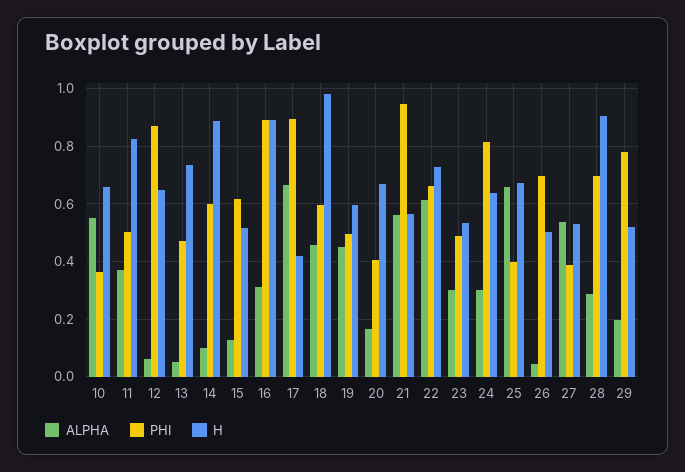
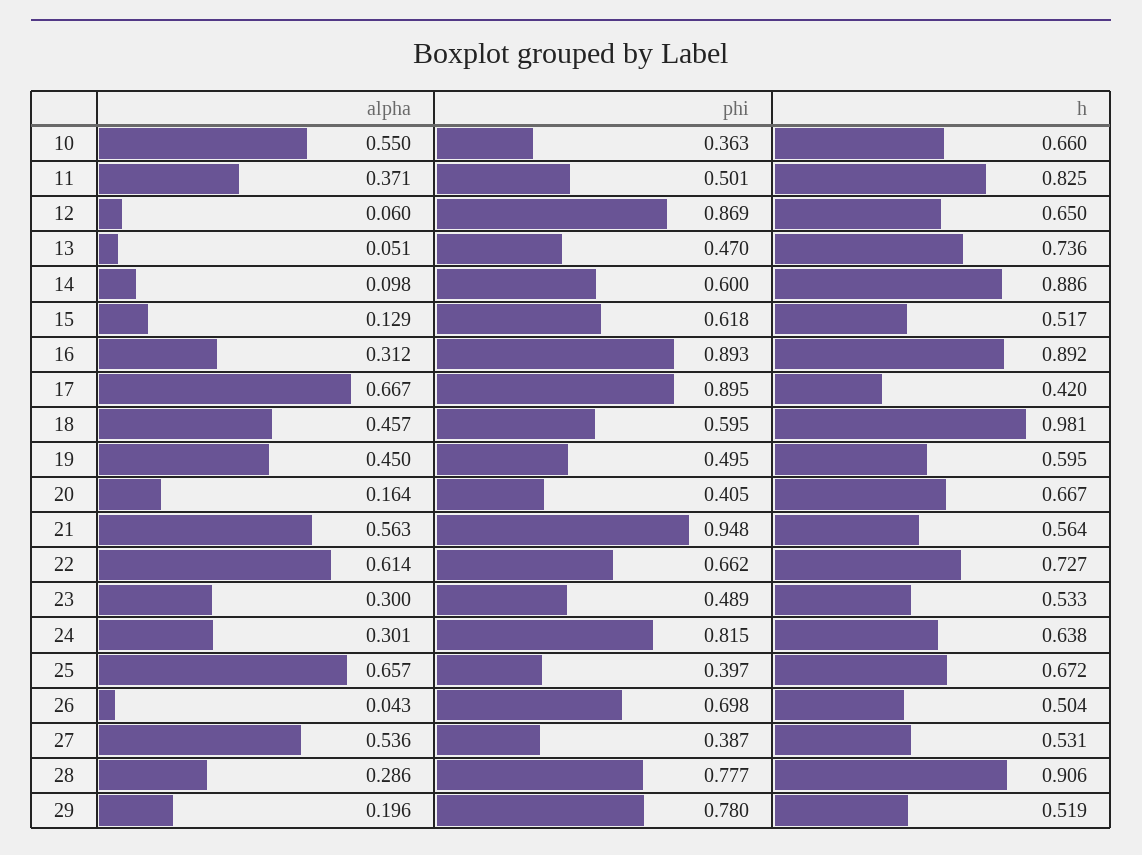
  {
    "ALPHA": {
      "10": 0.55,
      "11": 0.371,
      "12": 0.06,
      "13": 0.051,
      "14": 0.098,
      "15": 0.129,
      "16": 0.312,
      "17": 0.667,
      "18": 0.457,
      "19": 0.45,
      "20": 0.164,
      "21": 0.563,
      "22": 0.614,
      "23": 0.3,
      "24": 0.301,
      "25": 0.657,
      "26": 0.043,
      "27": 0.536,
      "28": 0.286,
      "29": 0.196
    },
    "PHI": {
      "10": 0.363,
      "11": 0.501,
      "12": 0.869,
      "13": 0.47,
      "14": 0.6,
      "15": 0.618,
      "16": 0.893,
      "17": 0.895,
      "18": 0.595,
      "19": 0.495,
      "20": 0.405,
      "21": 0.948,
      "22": 0.662,
      "23": 0.489,
      "24": 0.815,
      "25": 0.397,
      "26": 0.698,
      "27": 0.387,
-     "28": 0.7,
+     "28": 0.777,
      "29": 0.78
    },
    "H": {
      "10": 0.66,
      "11": 0.825,
      "12": 0.65,
      "13": 0.736,
      "14": 0.886,
      "15": 0.517,
      "16": 0.892,
      "17": 0.42,
      "18": 0.981,
      "19": 0.595,
      "20": 0.667,
      "21": 0.564,
      "22": 0.727,
      "23": 0.533,
      "24": 0.638,
      "25": 0.672,
      "26": 0.504,
      "27": 0.531,
      "28": 0.906,
      "29": 0.519
    }
  }

